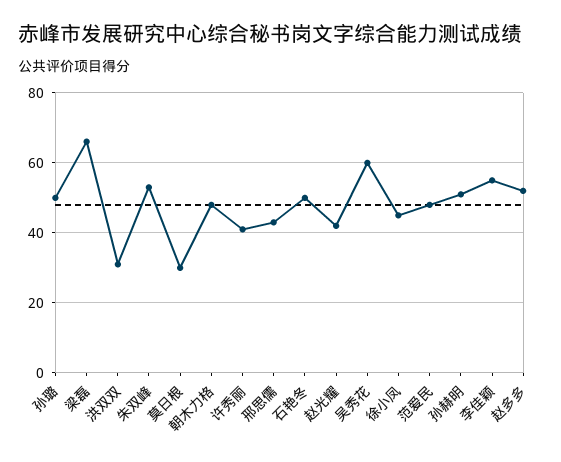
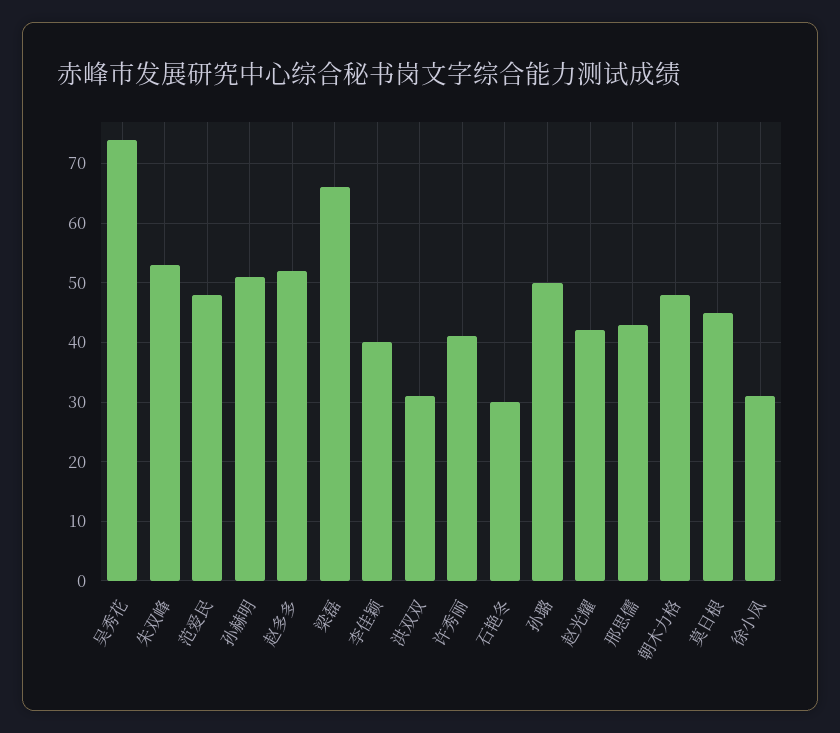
  {
    "孙璐": 50,
    "梁磊": 65,
    "洪双双": 30,
    "朱双峰": 55,
-   "莫日根": 30,
+   "莫日根": 45,
    "朝木力格": 50,
    "许秀丽": 40,
    "邢思儒": 45,
-   "石艳冬": 50,
+   "石艳冬": 30,
    "赵光耀": 40,
-   "吴秀花": 60,
+   "吴秀花": 75,
-   "徐小凤": 45,
+   "徐小凤": 30,
    "范爱民": 50,
    "孙赫明": 50,
-   "李佳颖": 55,
+   "李佳颖": 40,
    "赵多多": 50
  }

